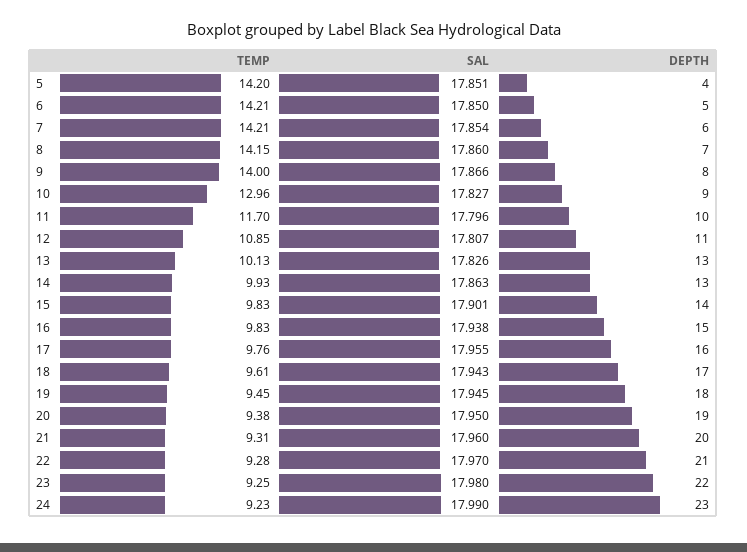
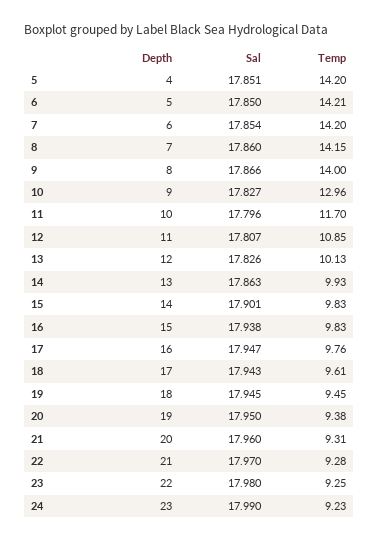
  {
    "TEMP": {
      "5": 14.2,
      "6": 14.21,
-     "7": 14.21,
+     "7": 14.2,
      "8": 14.15,
      "9": 14,
      "10": 12.96,
      "11": 11.7,
      "12": 10.85,
      "13": 10.13,
      "14": 9.93,
      "15": 9.83,
      "16": 9.83,
      "17": 9.76,
      "18": 9.61,
      "19": 9.45,
      "20": 9.38,
      "21": 9.31,
      "22": 9.28,
      "23": 9.25,
      "24": 9.23
    },
    "SAL": {
      "5": 17.851,
      "6": 17.85,
      "7": 17.854,
      "8": 17.86,
      "9": 17.866,
      "10": 17.827,
      "11": 17.796,
      "12": 17.807,
      "13": 17.826,
      "14": 17.863,
      "15": 17.901,
      "16": 17.938,
-     "17": 17.955,
+     "17": 17.947,
      "18": 17.943,
      "19": 17.945,
      "20": 17.95,
      "21": 17.96,
      "22": 17.97,
      "23": 17.98,
      "24": 17.99
    },
    "DEPTH": {
      "5": 4,
      "6": 5,
      "7": 6,
      "8": 7,
      "9": 8,
      "10": 9,
      "11": 10,
      "12": 11,
-     "13": 13,
+     "13": 12,
      "14": 13,
      "15": 14,
      "16": 15,
      "17": 16,
      "18": 17,
      "19": 18,
      "20": 19,
      "21": 20,
      "22": 21,
      "23": 22,
      "24": 23
    }
  }

